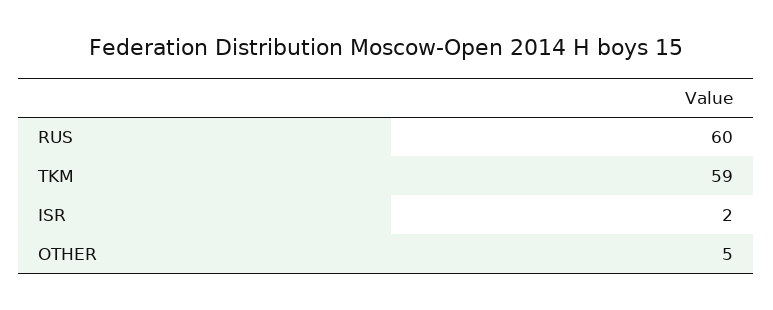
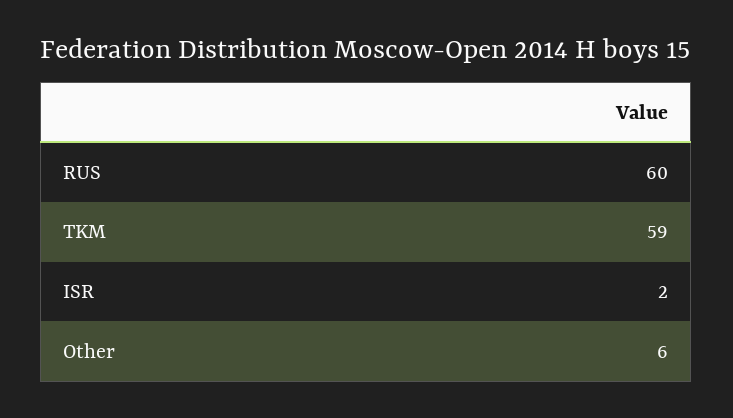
  {
    "RUS": 60,
    "TKM": 59,
    "ISR": 2,
-   "OTHER": 5
+   "OTHER": 6
  }

